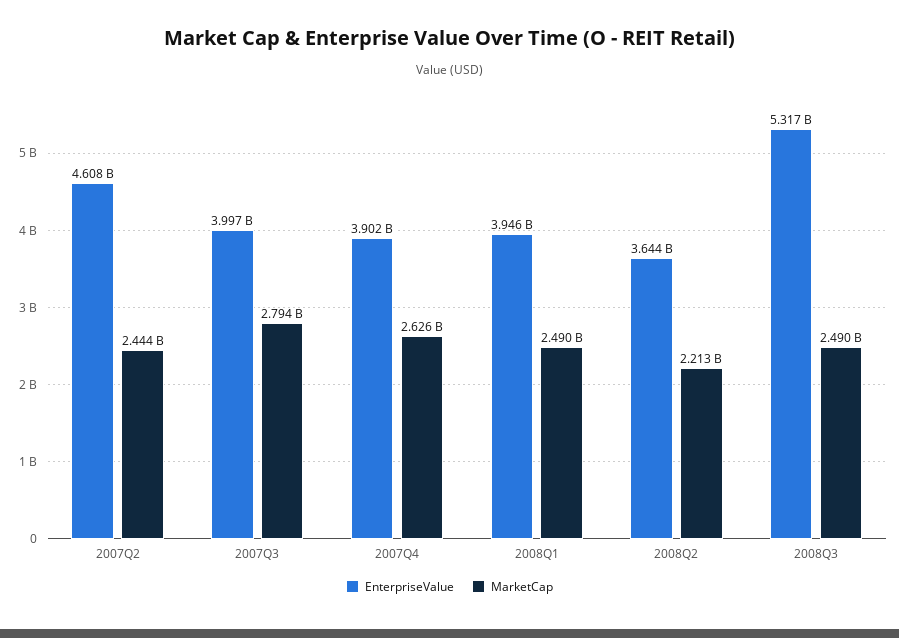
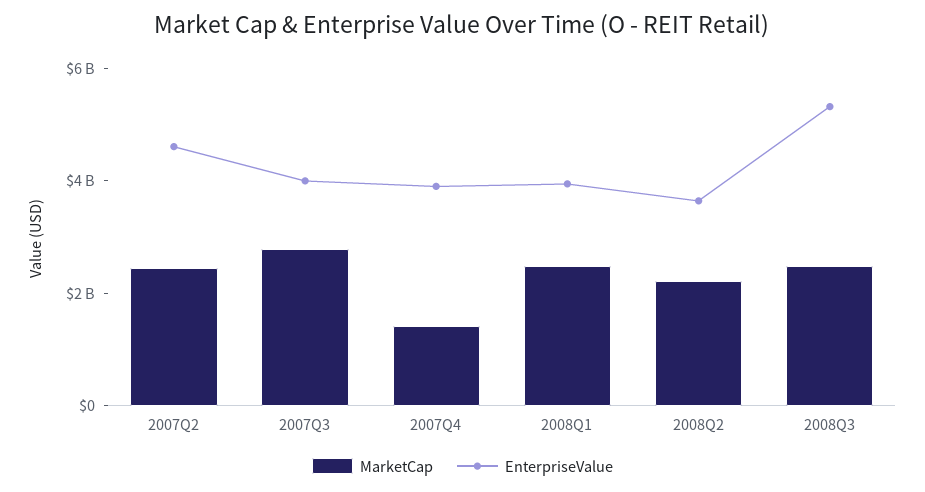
  {
    "EnterpriseValue": {
      "2007Q2": 4608000000,
      "2007Q3": 3997000000,
      "2007Q4": 3902000000,
      "2008Q1": 3946000000,
      "2008Q2": 3644000000,
      "2008Q3": 5317000000
    },
    "MarketCap": {
      "2007Q2": 2444000000,
      "2007Q3": 2794000000,
-     "2007Q4": 2626000000,
+     "2007Q4": 1500000000,
      "2008Q1": 2490000000,
      "2008Q2": 2213000000,
      "2008Q3": 2490000000
    }
  }

